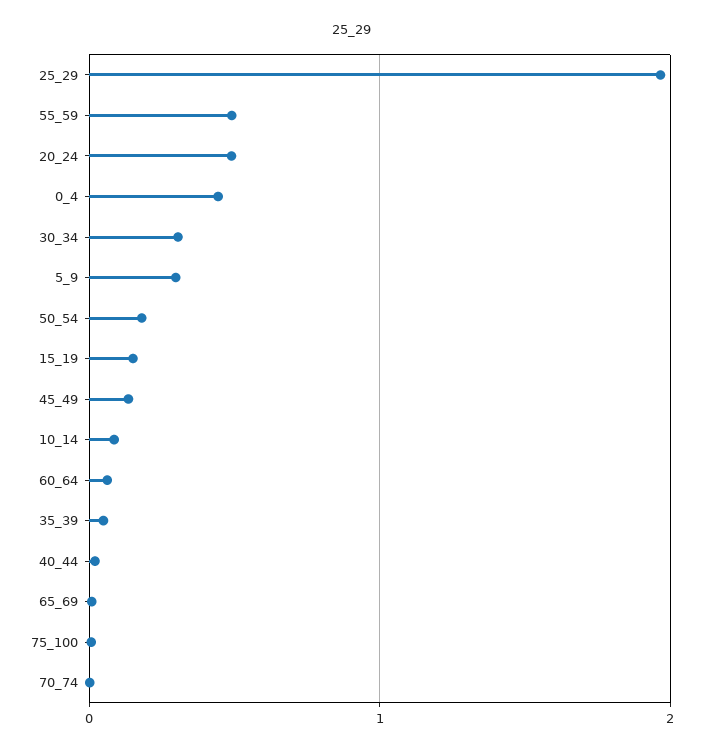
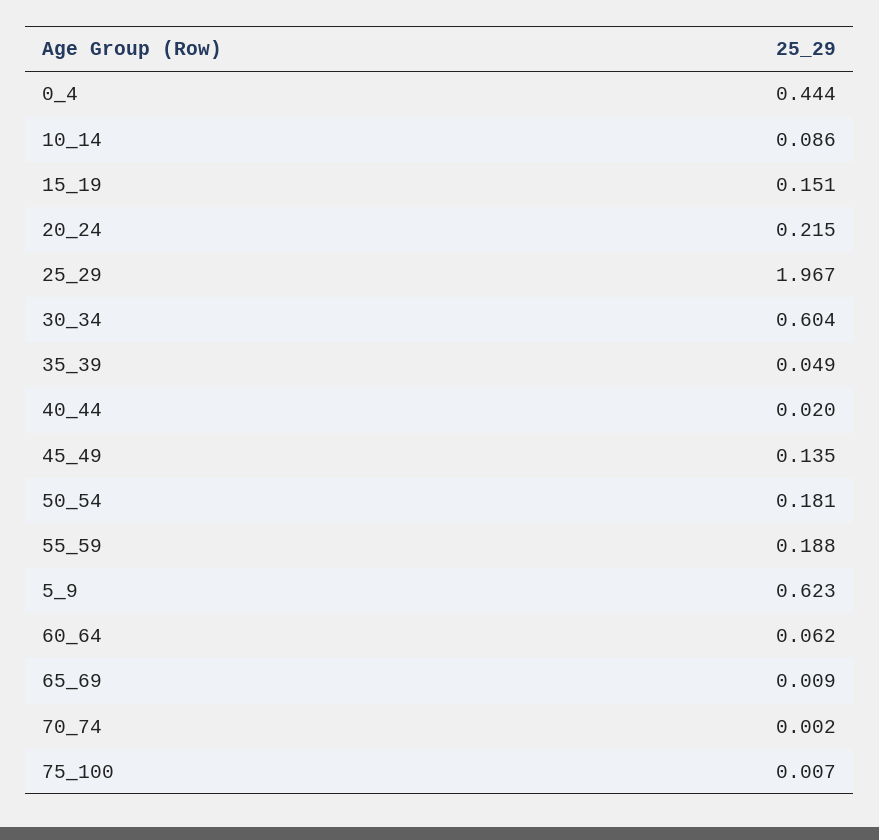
  {
    "25_29": 1.967,
-   "55_59": 0.5,
+   "55_59": 0.188,
-   "20_24": 0.5,
+   "20_24": 0.215,
    "0_4": 0.444,
-   "30_34": 0.3,
+   "30_34": 0.604,
-   "5_9": 0.3,
+   "5_9": 0.623,
    "50_54": 0.181,
    "15_19": 0.151,
    "45_49": 0.135,
    "10_14": 0.086,
    "60_64": 0.062,
    "35_39": 0.049,
    "40_44": 0.02,
    "65_69": 0.009,
    "75_100": 0.007,
    "70_74": 0.002
  }

